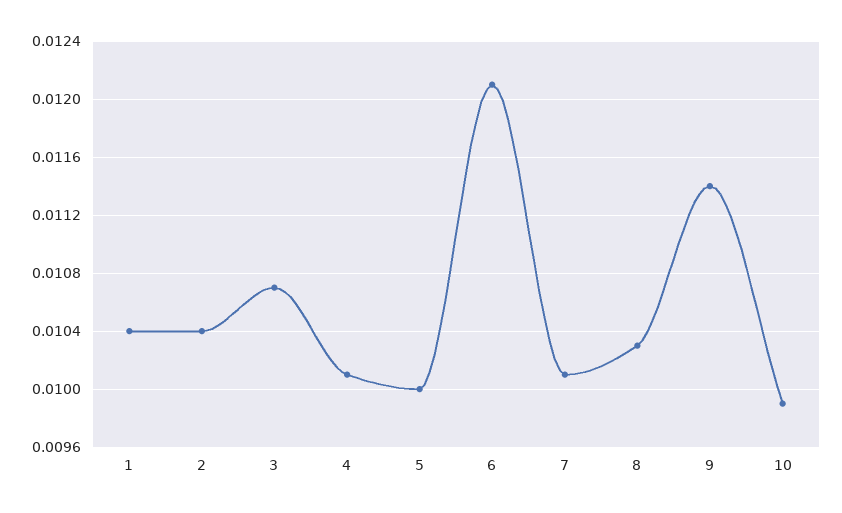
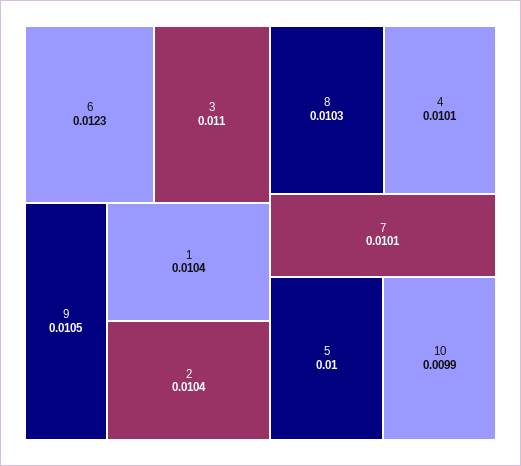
  {
    "1": 0.0104,
    "2": 0.0104,
-   "3": 0.0107,
+   "3": 0.011,
    "4": 0.0101,
    "5": 0.01,
-   "6": 0.0121,
+   "6": 0.0123,
    "7": 0.0101,
    "8": 0.0103,
-   "9": 0.0114,
+   "9": 0.0105,
    "10": 0.0099
  }

